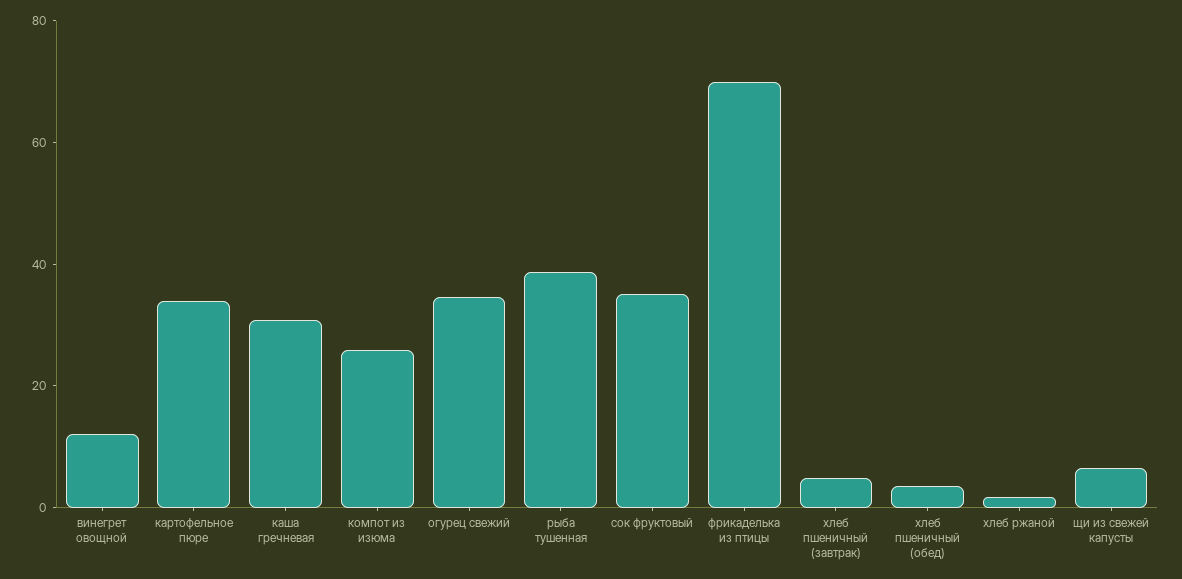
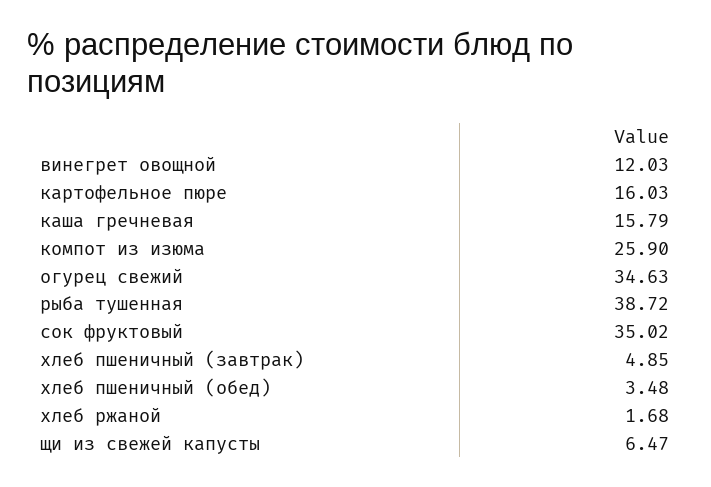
  {
    "винегрет овощной": 12.03,
-   "картофельное пюре": 35,
+   "картофельное пюре": 16.03,
-   "каша гречневая": 30,
+   "каша гречневая": 15.79,
    "компот из изюма": 25.9,
    "огурец свежий": 34.63,
    "рыба тушенная": 38.72,
    "сок фруктовый": 35.02,
-   "фрикаделька из птицы": 70,
    "хлеб пшеничный (завтрак)": 4.85,
    "хлеб пшеничный (обед)": 3.48,
    "хлеб ржаной": 1.68,
    "щи из свежей капусты": 6.47
  }

